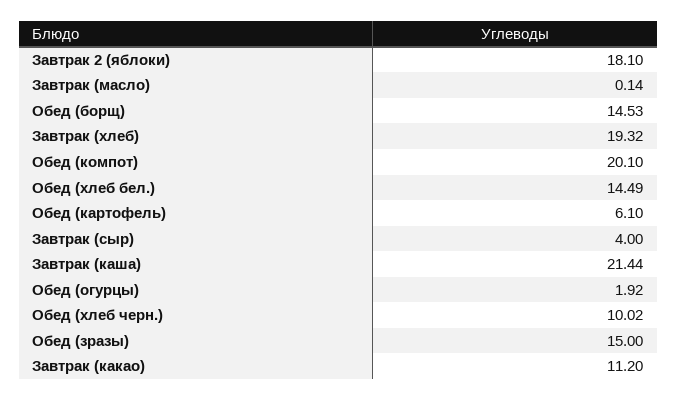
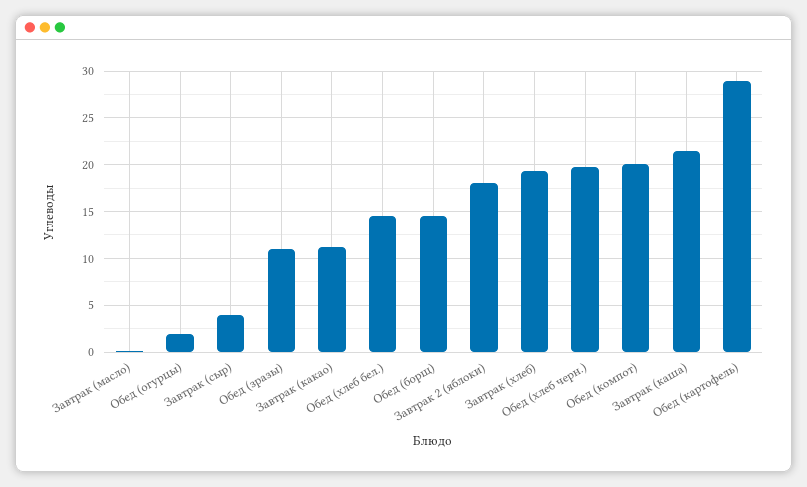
  {
    "Завтрак 2 (яблоки)": 18.1,
    "Завтрак (масло)": 0.14,
    "Обед (борщ)": 14.53,
    "Завтрак (хлеб)": 19.32,
    "Обед (компот)": 20.1,
    "Обед (хлеб бел.)": 14.49,
-   "Обед (картофель)": 6.1,
+   "Обед (картофель)": 29,
    "Завтрак (сыр)": 4,
    "Завтрак (каша)": 21.44,
    "Обед (огурцы)": 1.92,
-   "Обед (хлеб черн.)": 10.02,
+   "Обед (хлеб черн.)": 20,
-   "Обед (зразы)": 15,
+   "Обед (зразы)": 11,
    "Завтрак (какао)": 11.2
  }

